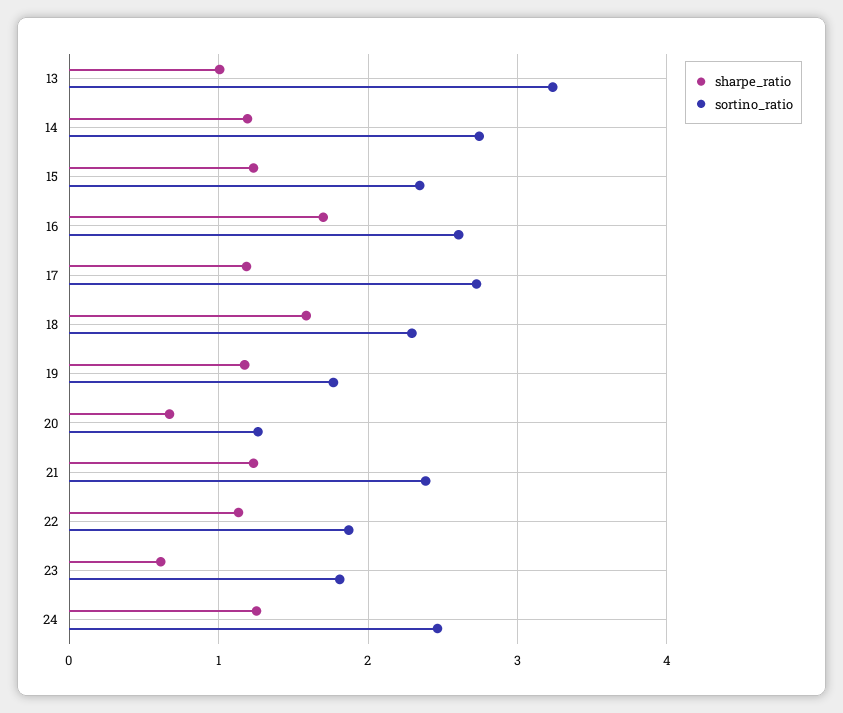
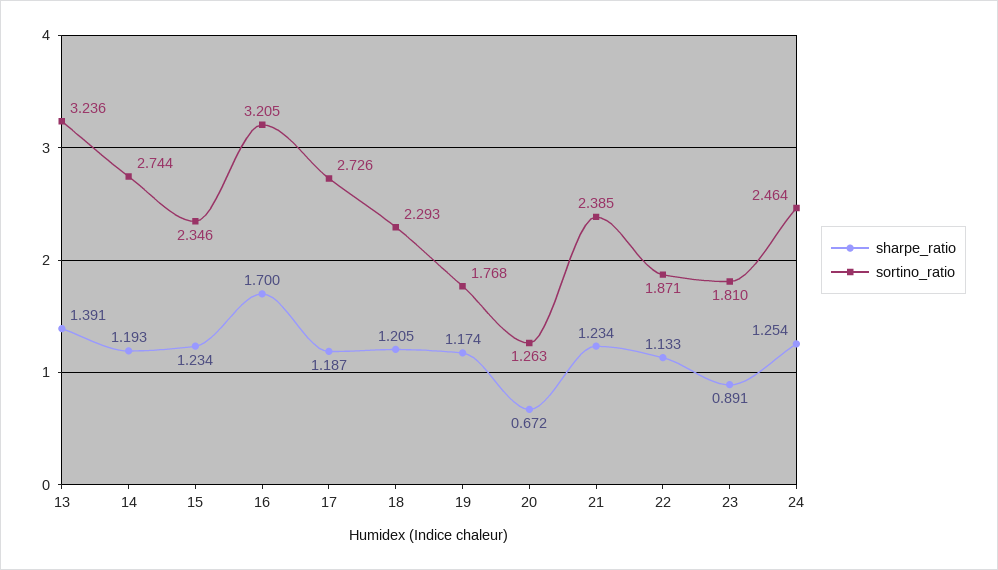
  {
    "sharpe_ratio": {
-     "13": 1,
+     "13": 1.391,
      "14": 1.193,
      "15": 1.234,
      "16": 1.7,
      "17": 1.187,
-     "18": 1.6,
+     "18": 1.205,
      "19": 1.174,
      "20": 0.672,
      "21": 1.234,
      "22": 1.133,
-     "23": 0.6,
+     "23": 0.891,
      "24": 1.254
    },
    "sortino_ratio": {
      "13": 3.236,
      "14": 2.744,
      "15": 2.346,
-     "16": 2.6,
+     "16": 3.205,
      "17": 2.726,
      "18": 2.293,
      "19": 1.768,
      "20": 1.263,
      "21": 2.385,
      "22": 1.871,
      "23": 1.81,
      "24": 2.464
    }
  }

